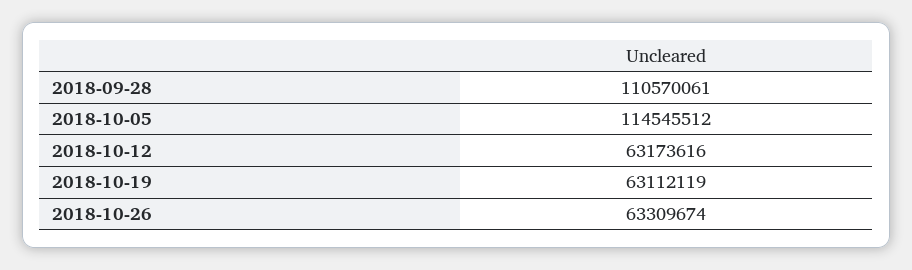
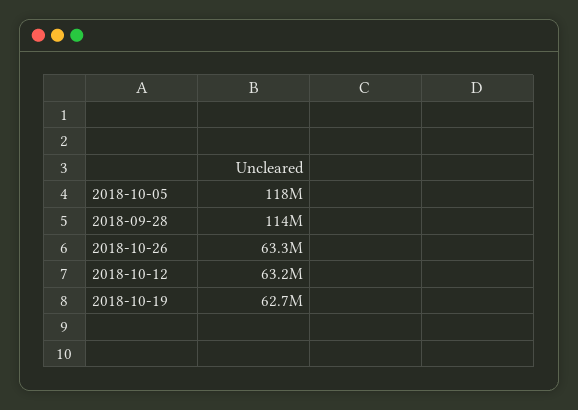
  {
-   "2018-09-28": 110570061,
+   "2018-09-28": 114000000,
-   "2018-10-05": 114545512,
+   "2018-10-05": 118000000,
    "2018-10-12": 63173616,
-   "2018-10-19": 63112119,
+   "2018-10-19": 62700000,
    "2018-10-26": 63309674
  }

